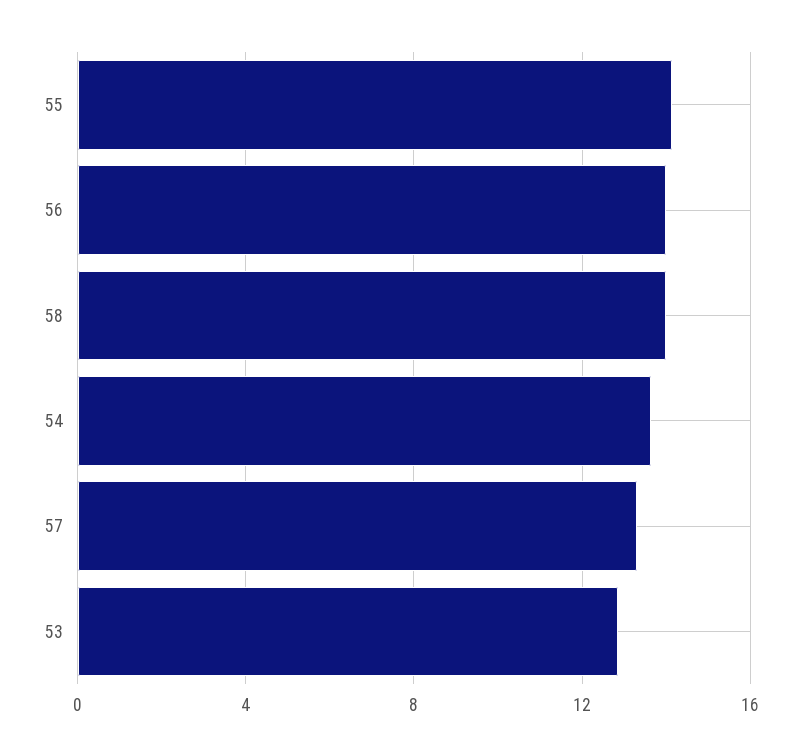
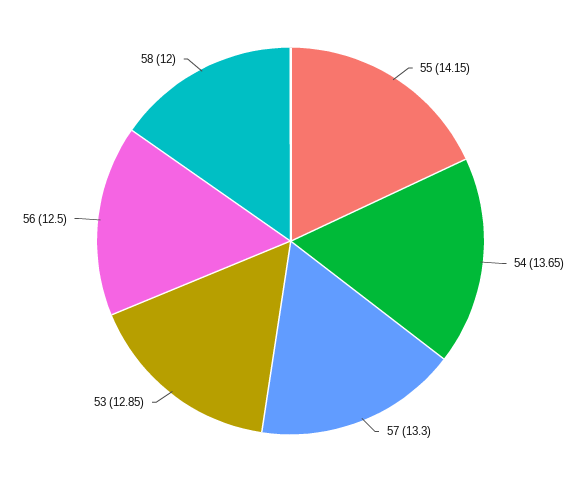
  {
    "55": 14.15,
-   "56": 14,
+   "56": 12.5,
-   "58": 14,
+   "58": 12,
    "54": 13.65,
    "57": 13.3,
    "53": 12.85
  }

